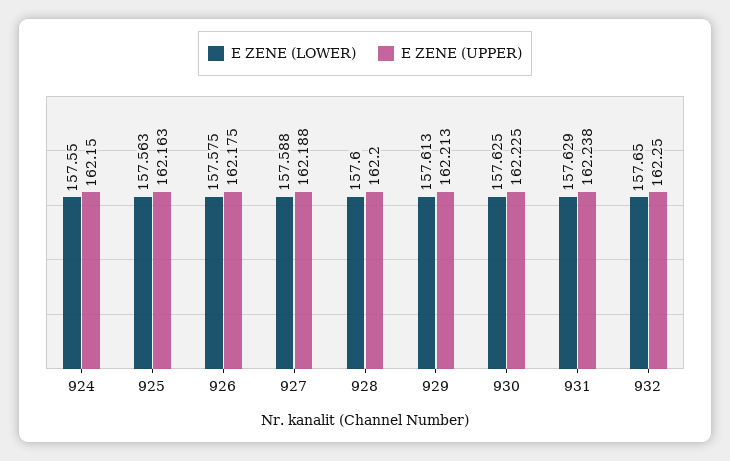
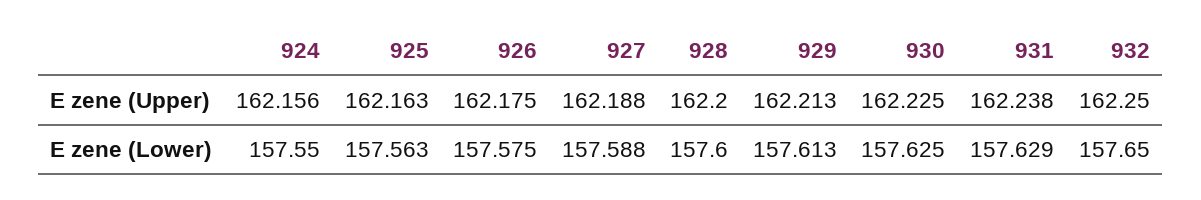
  {
    "E ZENE (LOWER)": {
      "924": 157.55,
      "925": 157.563,
      "926": 157.575,
      "927": 157.588,
      "928": 157.6,
      "929": 157.613,
      "930": 157.625,
      "931": 157.629,
      "932": 157.65
    },
    "E ZENE (UPPER)": {
-     "924": 162.15,
+     "924": 162.156,
      "925": 162.163,
      "926": 162.175,
      "927": 162.188,
      "928": 162.2,
      "929": 162.213,
      "930": 162.225,
      "931": 162.238,
      "932": 162.25
    }
  }

